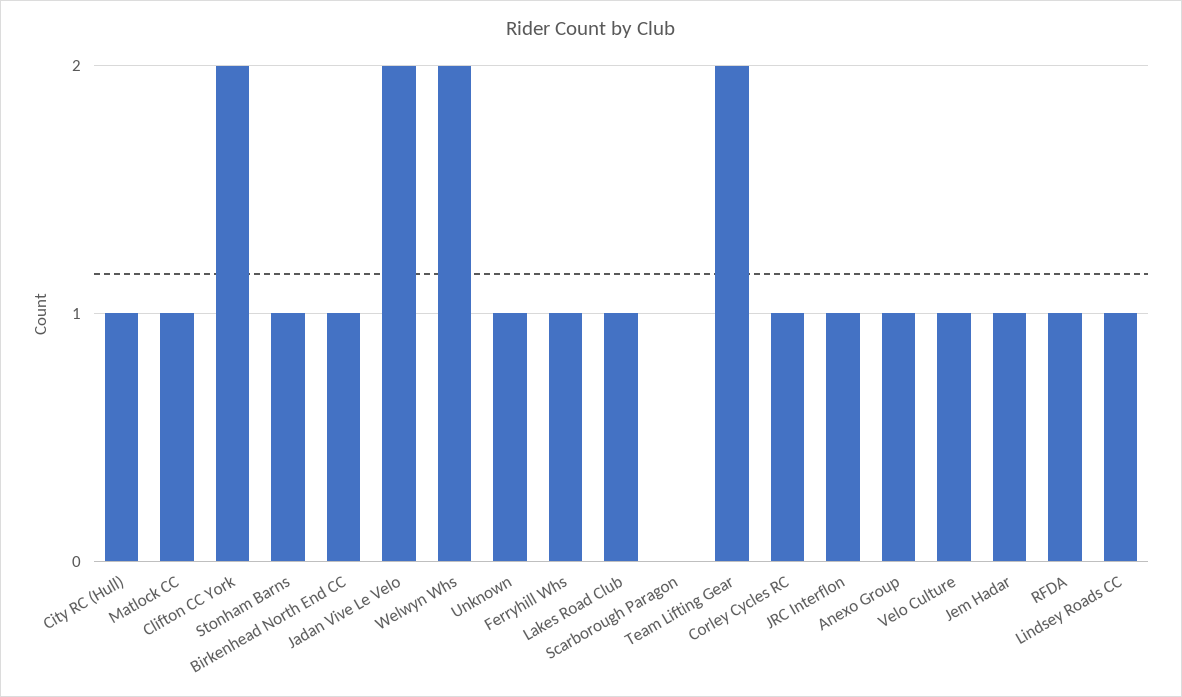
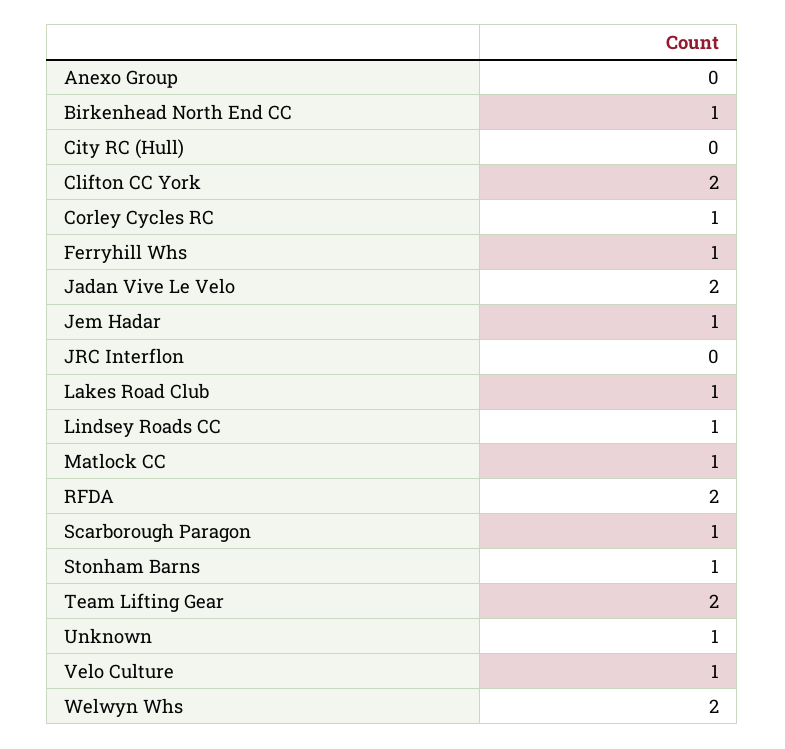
  {
-   "City RC (Hull)": 1,
+   "City RC (Hull)": 0,
    "Matlock CC": 1,
    "Clifton CC York": 2,
    "Stonham Barns": 1,
    "Birkenhead North End CC": 1,
    "Jadan Vive Le Velo": 2,
    "Welwyn Whs": 2,
    "Unknown": 1,
    "Ferryhill Whs": 1,
    "Lakes Road Club": 1,
-   "Scarborough Paragon": 0,
+   "Scarborough Paragon": 1,
    "Team Lifting Gear": 2,
    "Corley Cycles RC": 1,
-   "JRC Interflon": 1,
+   "JRC Interflon": 0,
-   "Anexo Group": 1,
+   "Anexo Group": 0,
    "Velo Culture": 1,
    "Jem Hadar": 1,
-   "RFDA": 1,
+   "RFDA": 2,
    "Lindsey Roads CC": 1
  }

